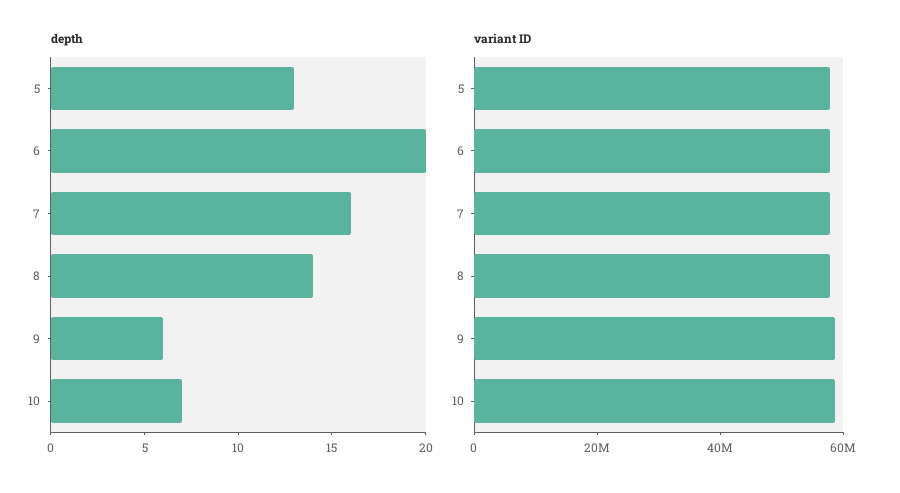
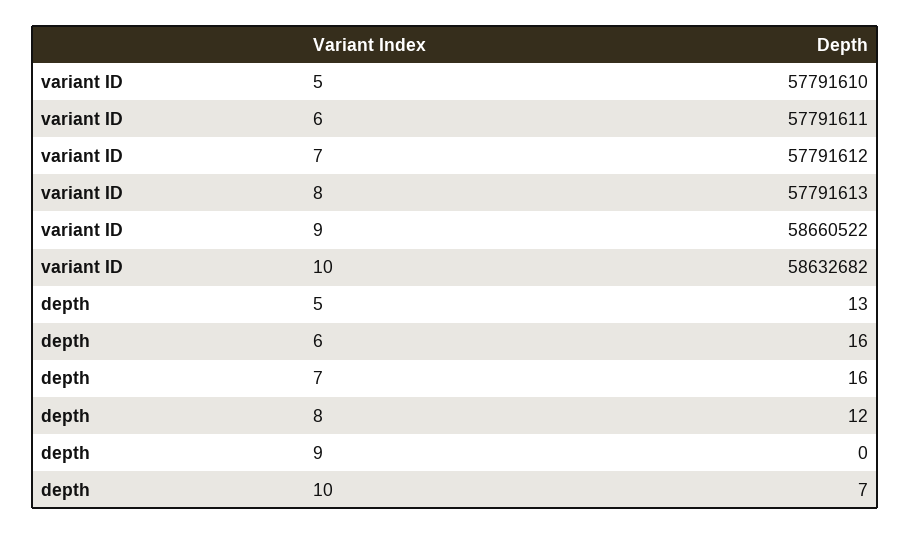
  {
    "depth": {
      "5": 13,
-     "6": 20,
+     "6": 16,
      "7": 16,
-     "8": 14,
+     "8": 12,
-     "9": 6,
+     "9": 0,
      "10": 7
    },
    "variant ID": {
      "5": 57791610,
      "6": 57791611,
      "7": 57791612,
      "8": 57791613,
      "9": 58660522,
      "10": 58632682
    }
  }

